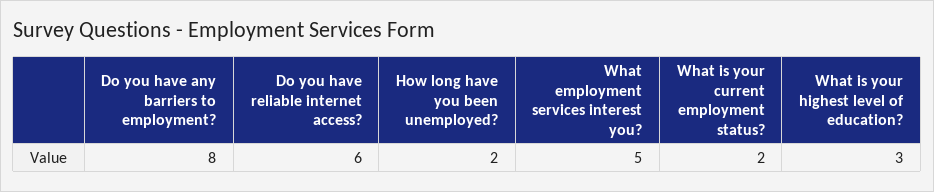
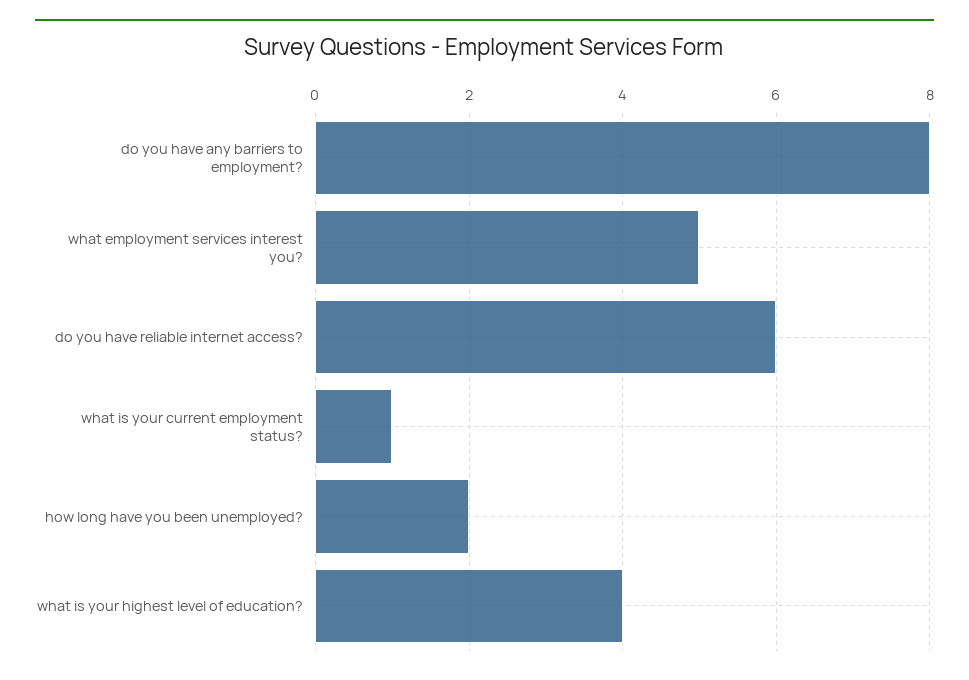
  {
    "Do you have any barriers to employment?": 8,
    "Do you have reliable internet access?": 6,
    "How long have you been unemployed?": 2,
    "What employment services interest you?": 5,
-   "What is your current employment status?": 2,
+   "What is your current employment status?": 1,
-   "What is your highest level of education?": 3
+   "What is your highest level of education?": 4
  }

